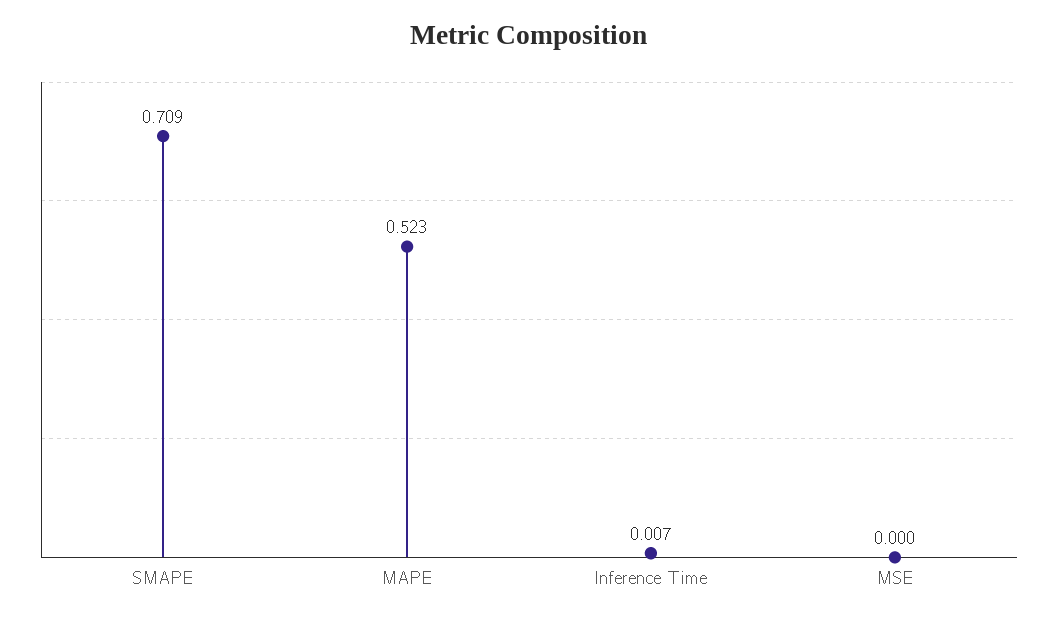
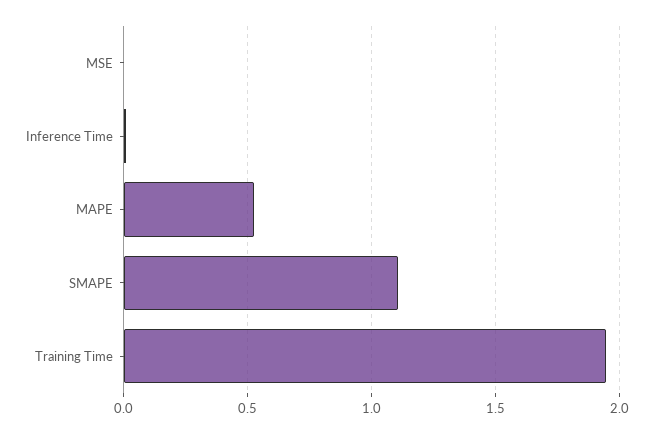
  {
-   "SMAPE": 0.709,
+   "SMAPE": 1.1,
    "MAPE": 0.523,
    "Inference Time": 0.007,
-   "MSE": 0
+   "MSE": 0,
+   "Training Time": 1.95
  }

